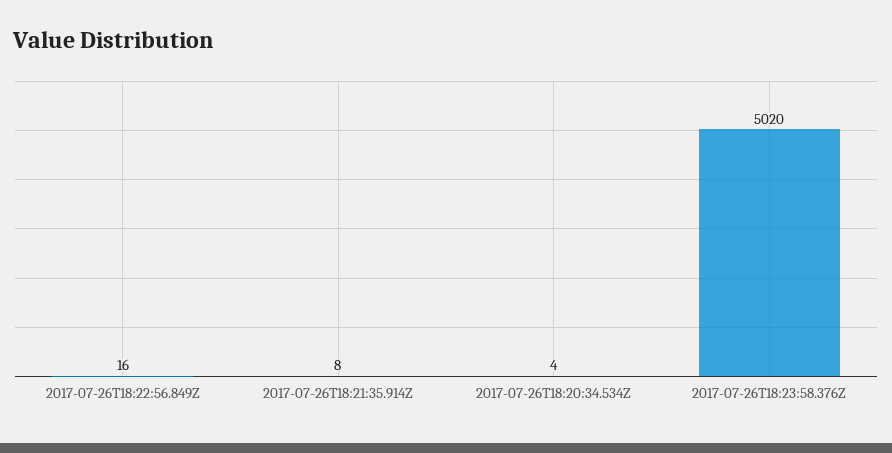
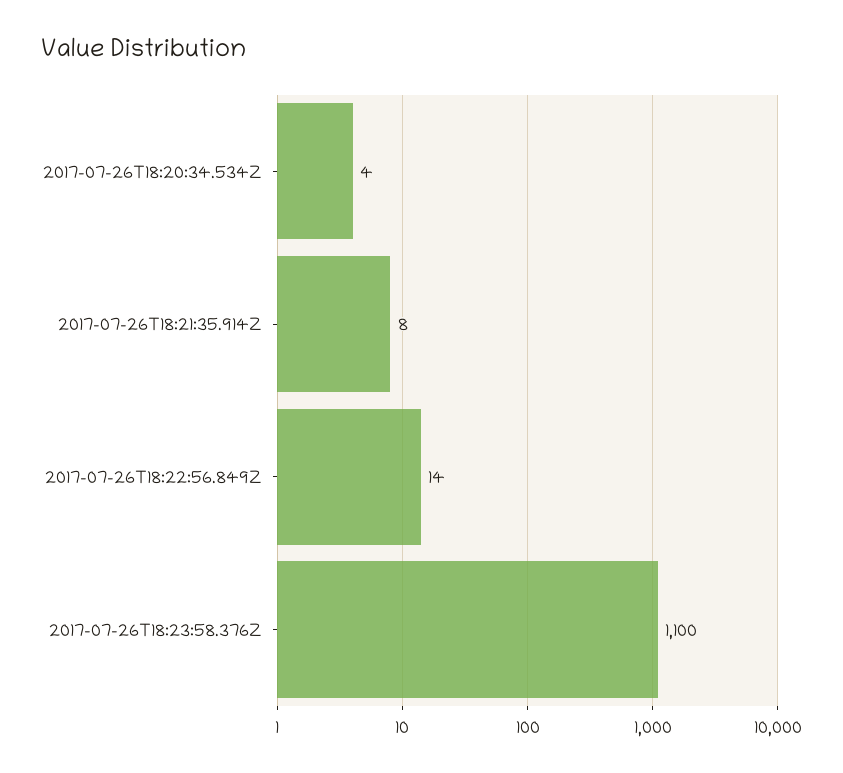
  {
-   "2017-07-26T18:22:56.849Z": 16,
+   "2017-07-26T18:22:56.849Z": 14,
    "2017-07-26T18:21:35.914Z": 8,
    "2017-07-26T18:20:34.534Z": 4,
-   "2017-07-26T18:23:58.376Z": 5020
+   "2017-07-26T18:23:58.376Z": 1100
  }

